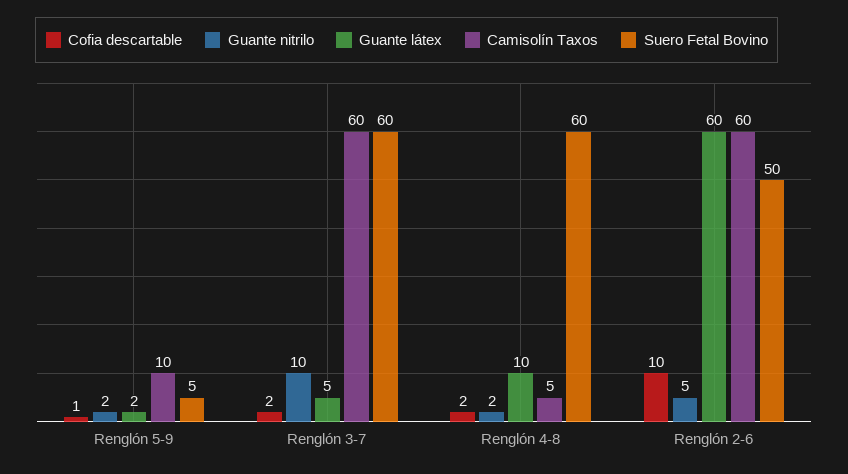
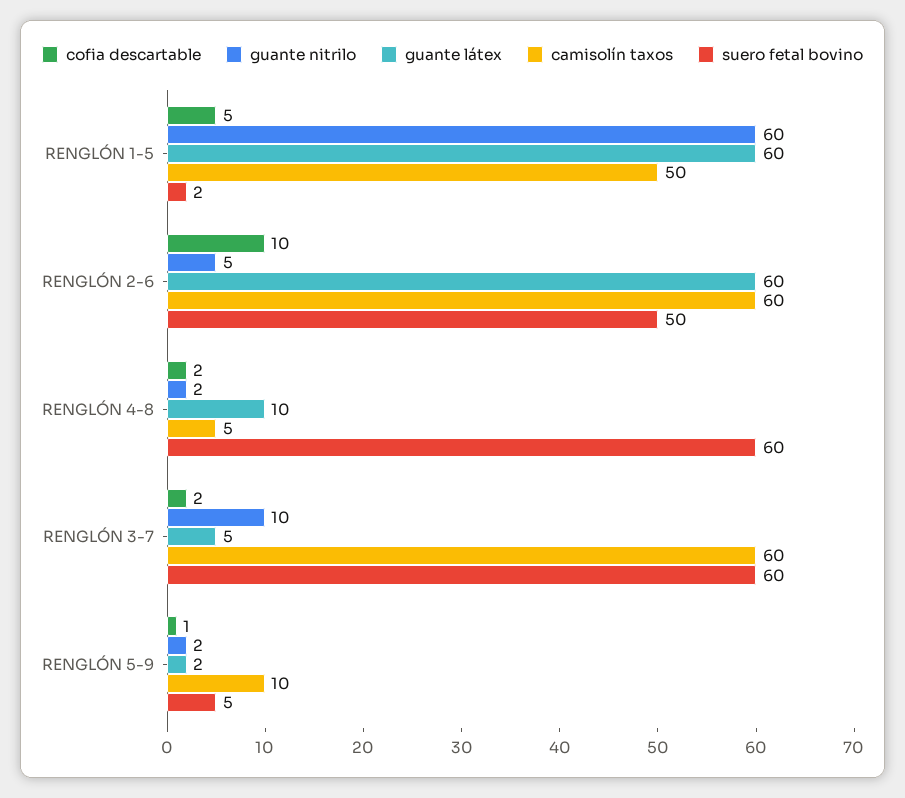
  {
    "Cofia descartable": {
      "Renglón 5-9": 1,
      "Renglón 3-7": 2,
      "Renglón 4-8": 2,
-     "Renglón 2-6": 10
+     "Renglón 2-6": 10,
+     "RENGLÓN 1-5": 5
    },
    "Guante nitrilo": {
      "Renglón 5-9": 2,
      "Renglón 3-7": 10,
      "Renglón 4-8": 2,
-     "Renglón 2-6": 5
+     "Renglón 2-6": 5,
+     "RENGLÓN 1-5": 60
    },
    "Guante látex": {
      "Renglón 5-9": 2,
      "Renglón 3-7": 5,
      "Renglón 4-8": 10,
-     "Renglón 2-6": 60
+     "Renglón 2-6": 60,
+     "RENGLÓN 1-5": 60
    },
    "Camisolín Taxos": {
      "Renglón 5-9": 10,
      "Renglón 3-7": 60,
      "Renglón 4-8": 5,
-     "Renglón 2-6": 60
+     "Renglón 2-6": 60,
+     "RENGLÓN 1-5": 50
    },
    "Suero Fetal Bovino": {
      "Renglón 5-9": 5,
      "Renglón 3-7": 60,
      "Renglón 4-8": 60,
-     "Renglón 2-6": 50
+     "Renglón 2-6": 50,
+     "RENGLÓN 1-5": 2
    }
  }

